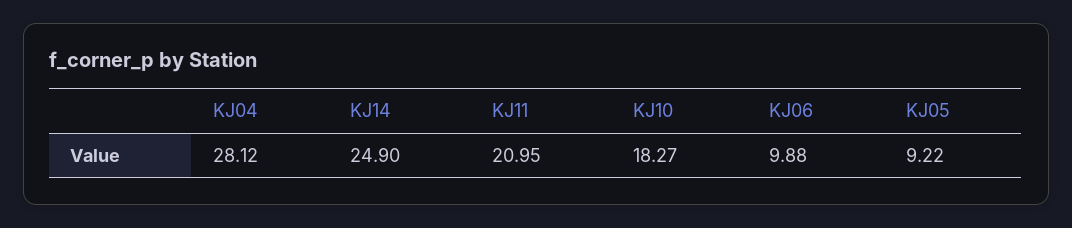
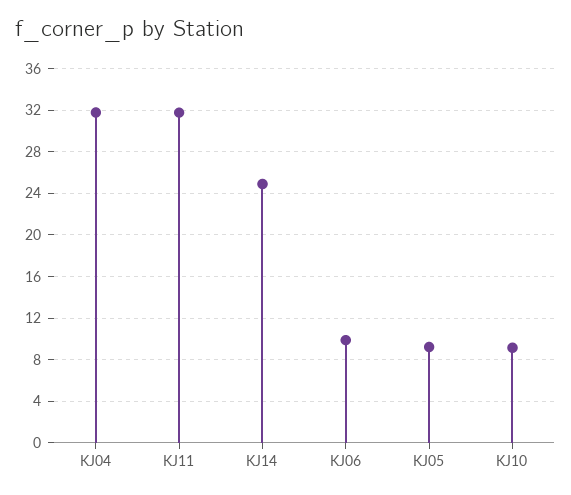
  {
-   "KJ04": 28.12,
+   "KJ04": 32,
    "KJ14": 24.9,
-   "KJ11": 20.95,
+   "KJ11": 32,
-   "KJ10": 18.27,
+   "KJ10": 9,
    "KJ06": 9.88,
    "KJ05": 9.22
  }

